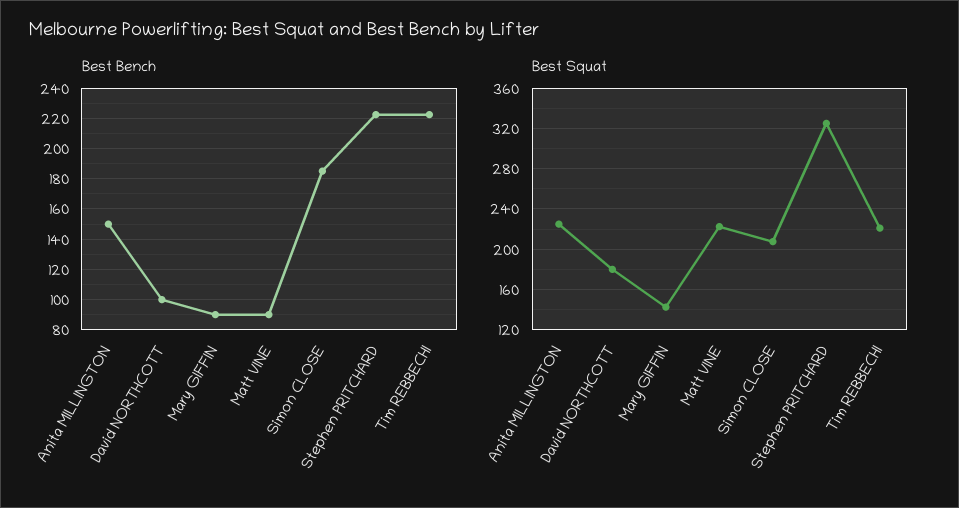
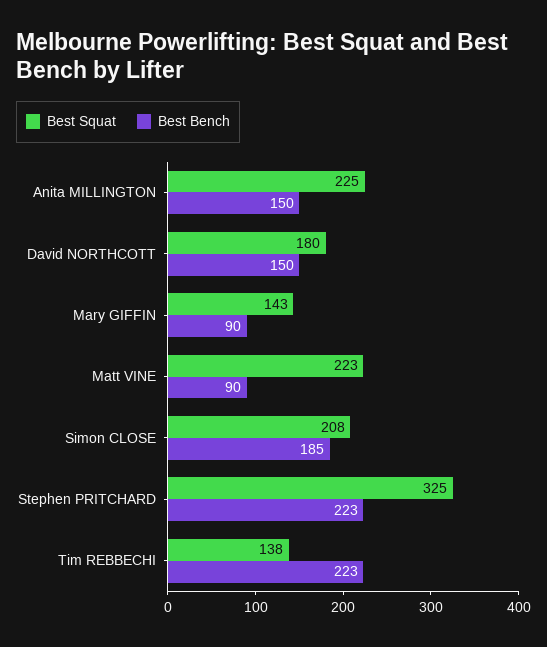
  {
    "Best Bench": {
      "Anita MILLINGTON": 150,
-     "David NORTHCOTT": 100,
+     "David NORTHCOTT": 150,
      "Mary GIFFIN": 90,
      "Matt VINE": 90,
      "Simon CLOSE": 185,
      "Stephen PRITCHARD": 223,
      "Tim REBBECHI": 223
    },
    "Best Squat": {
      "Anita MILLINGTON": 225,
      "David NORTHCOTT": 180,
      "Mary GIFFIN": 143,
      "Matt VINE": 223,
      "Simon CLOSE": 208,
      "Stephen PRITCHARD": 325,
-     "Tim REBBECHI": 220
+     "Tim REBBECHI": 138
    }
  }

